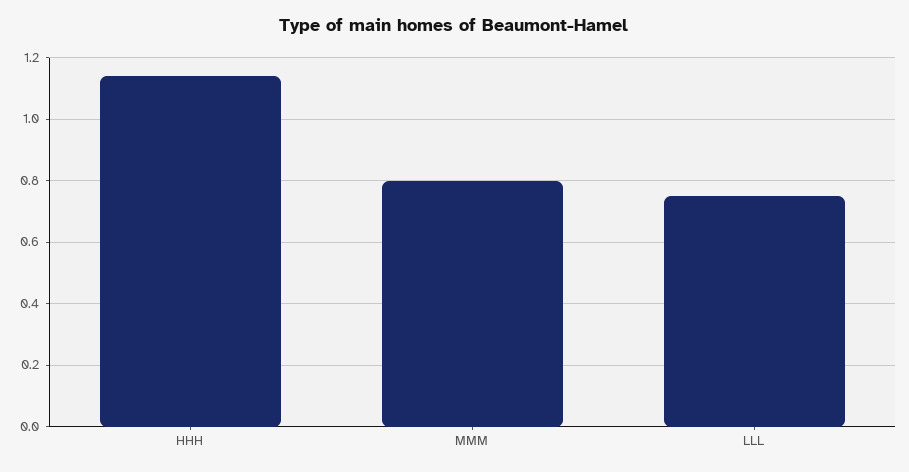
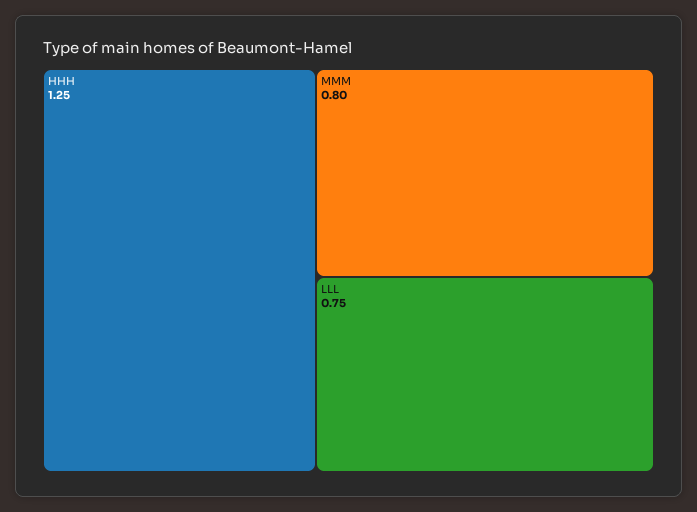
  {
-   "HHH": 1.15,
+   "HHH": 1.25,
    "MMM": 0.8,
    "LLL": 0.75
  }

